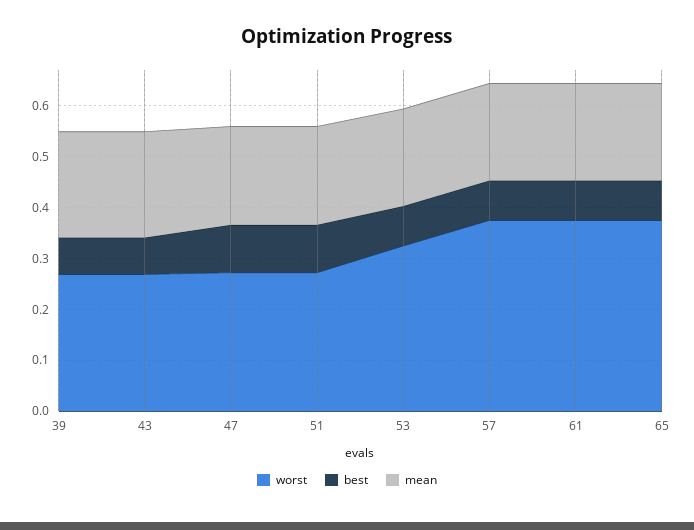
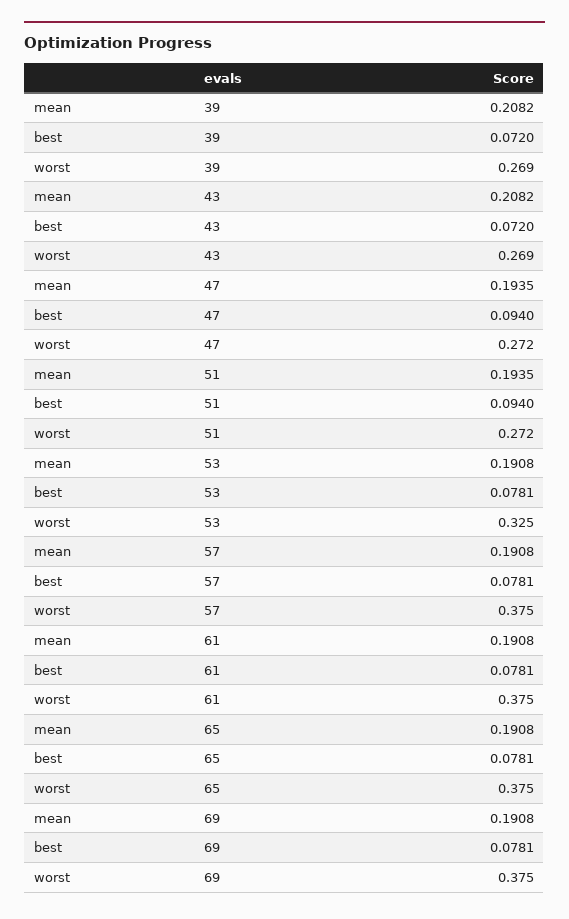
  {
    "worst": {
      "39": 0.269,
      "43": 0.269,
      "47": 0.272,
      "51": 0.272,
      "53": 0.325,
      "57": 0.375,
      "61": 0.375,
-     "65": 0.375
+     "65": 0.375,
+     "69": 0.375
    },
    "best": {
      "39": 0.072,
      "43": 0.072,
      "47": 0.094,
      "51": 0.094,
      "53": 0.0781,
      "57": 0.0781,
      "61": 0.0781,
-     "65": 0.0781
+     "65": 0.0781,
+     "69": 0.0781
    },
    "mean": {
      "39": 0.2082,
      "43": 0.2082,
      "47": 0.1935,
      "51": 0.1935,
      "53": 0.1908,
      "57": 0.1908,
      "61": 0.1908,
-     "65": 0.1908
+     "65": 0.1908,
+     "69": 0.1908
    }
  }

